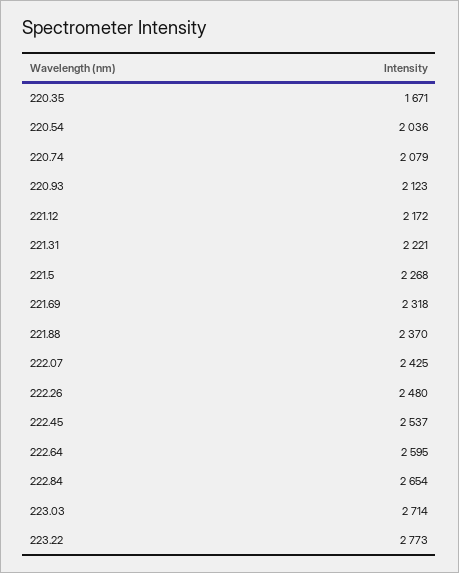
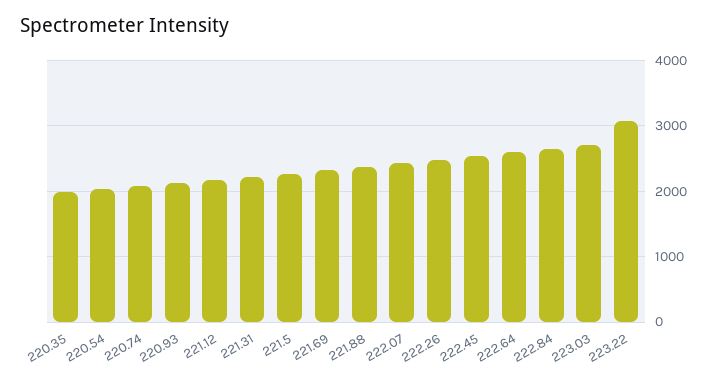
  {
-   "220.35": 1671,
+   "220.35": 2000,
    "220.54": 2036,
    "220.74": 2079,
    "220.93": 2123,
    "221.12": 2172,
    "221.31": 2221,
    "221.5": 2268,
    "221.69": 2318,
    "221.88": 2370,
    "222.07": 2425,
    "222.26": 2480,
    "222.45": 2537,
    "222.64": 2595,
    "222.84": 2654,
    "223.03": 2714,
-   "223.22": 2773
+   "223.22": 3100
  }

